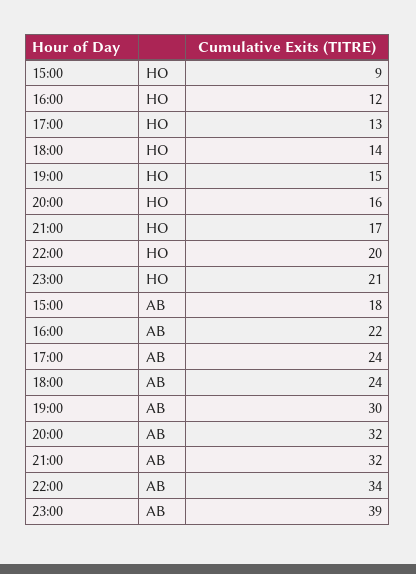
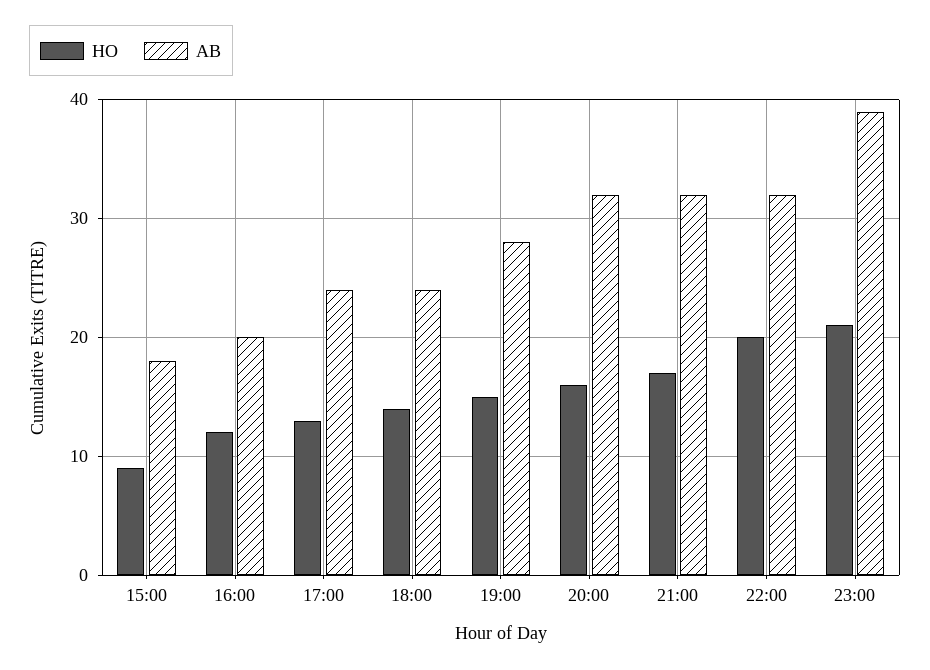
  {
    "HO": {
      "15:00": 9,
      "16:00": 12,
      "17:00": 13,
      "18:00": 14,
      "19:00": 15,
      "20:00": 16,
      "21:00": 17,
      "22:00": 20,
      "23:00": 21
    },
    "AB": {
      "15:00": 18,
-     "16:00": 22,
+     "16:00": 20,
      "17:00": 24,
      "18:00": 24,
-     "19:00": 30,
+     "19:00": 28,
      "20:00": 32,
      "21:00": 32,
-     "22:00": 34,
+     "22:00": 32,
      "23:00": 39
    }
  }

